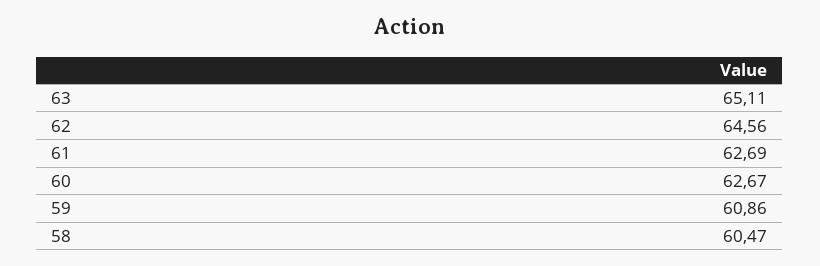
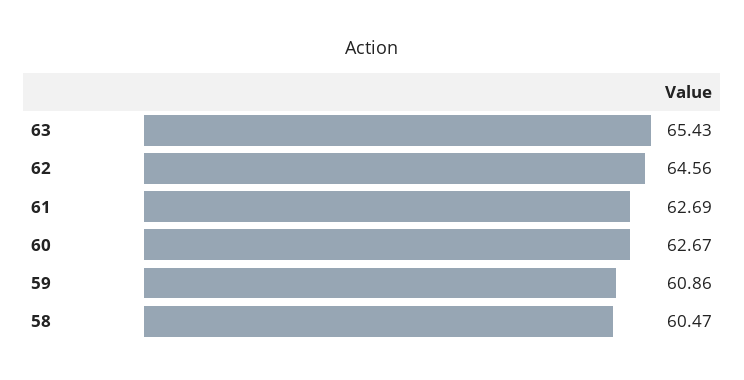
  {
-   "63": 65.11,
+   "63": 65.43,
    "62": 64.56,
    "61": 62.69,
    "60": 62.67,
    "59": 60.86,
    "58": 60.47
  }

